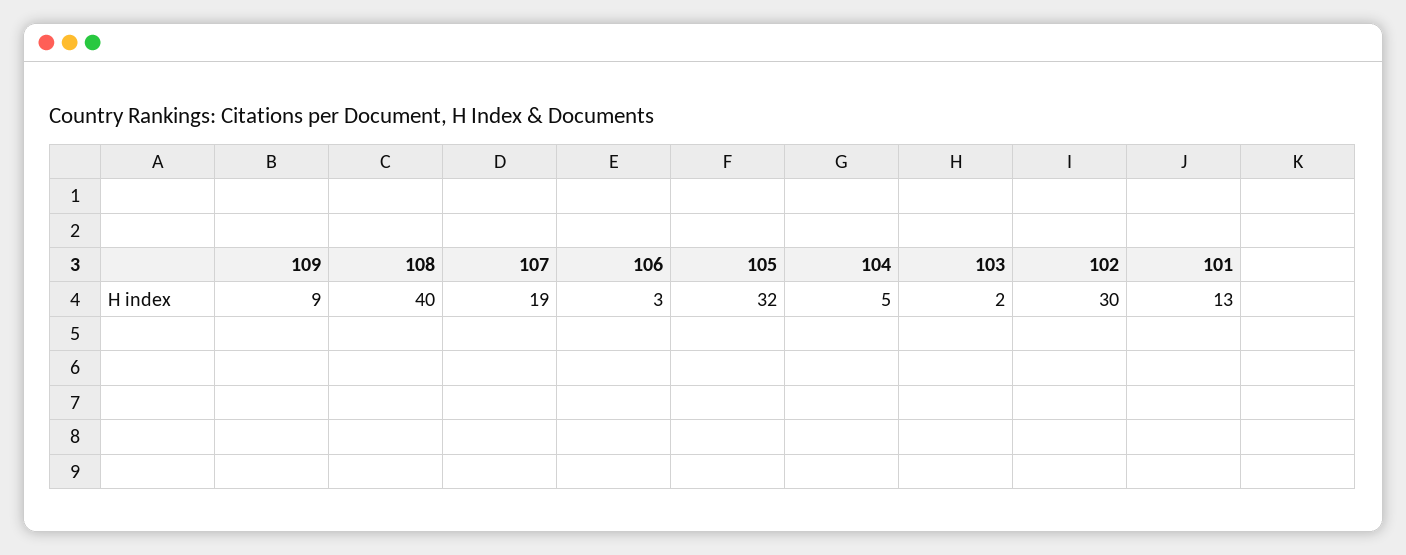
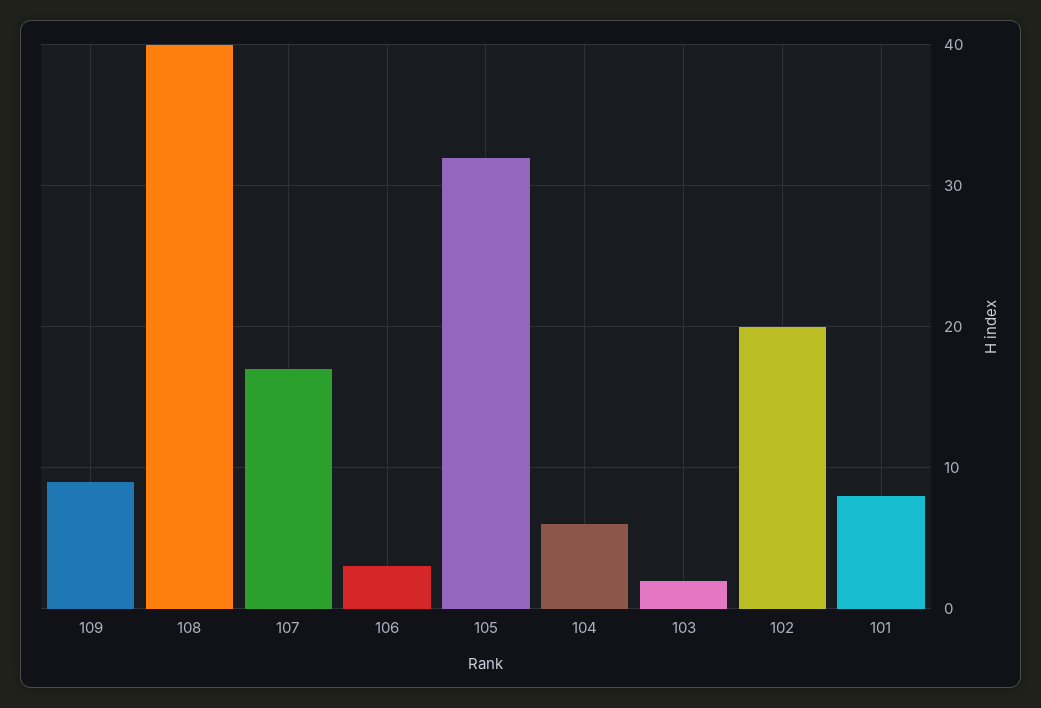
  {
    "109": 9,
    "108": 40,
-   "107": 19,
+   "107": 17,
    "106": 3,
    "105": 32,
-   "104": 5,
+   "104": 6,
    "103": 2,
-   "102": 30,
+   "102": 20,
-   "101": 13
+   "101": 8
  }

